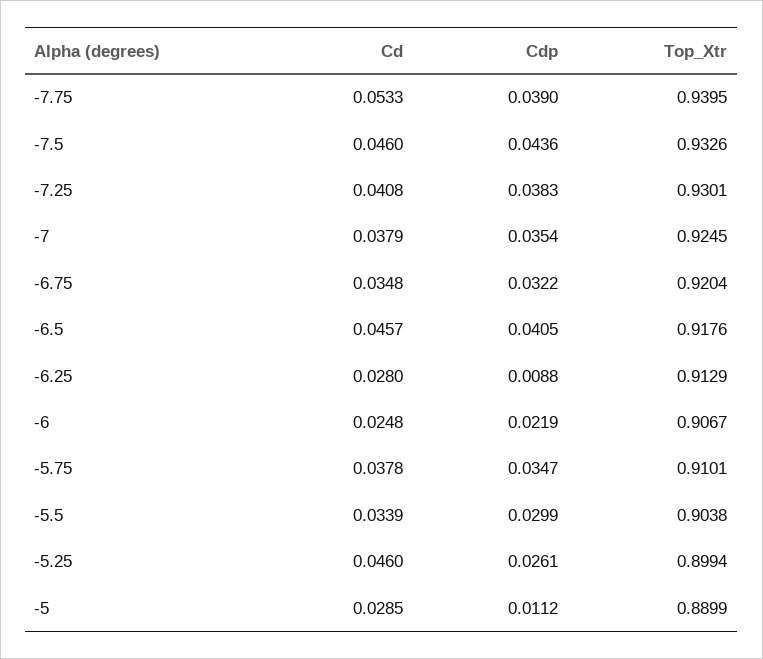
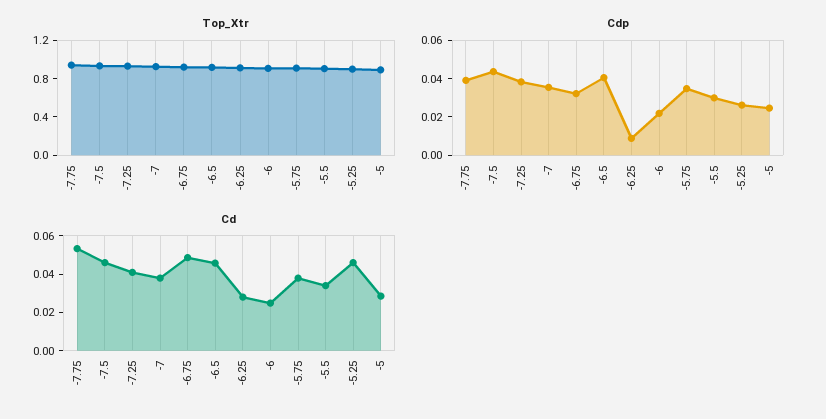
  {
    "Cd": {
      "-7.75": 0.0533,
      "-7.5": 0.046,
      "-7.25": 0.0408,
      "-7": 0.0379,
-     "-6.75": 0.0348,
+     "-6.75": 0.05,
      "-6.5": 0.0457,
      "-6.25": 0.028,
      "-6": 0.0248,
      "-5.75": 0.0378,
      "-5.5": 0.0339,
      "-5.25": 0.046,
      "-5": 0.0285
    },
    "Cdp": {
      "-7.75": 0.039,
      "-7.5": 0.0436,
      "-7.25": 0.0383,
      "-7": 0.0354,
      "-6.75": 0.0322,
      "-6.5": 0.0405,
      "-6.25": 0.0088,
      "-6": 0.0219,
      "-5.75": 0.0347,
      "-5.5": 0.0299,
      "-5.25": 0.0261,
-     "-5": 0.0112
+     "-5": 0.025
    },
    "Top_Xtr": {
      "-7.75": 0.9395,
      "-7.5": 0.9326,
      "-7.25": 0.9301,
      "-7": 0.9245,
      "-6.75": 0.9204,
      "-6.5": 0.9176,
      "-6.25": 0.9129,
      "-6": 0.9067,
      "-5.75": 0.9101,
      "-5.5": 0.9038,
      "-5.25": 0.8994,
      "-5": 0.8899
    }
  }

